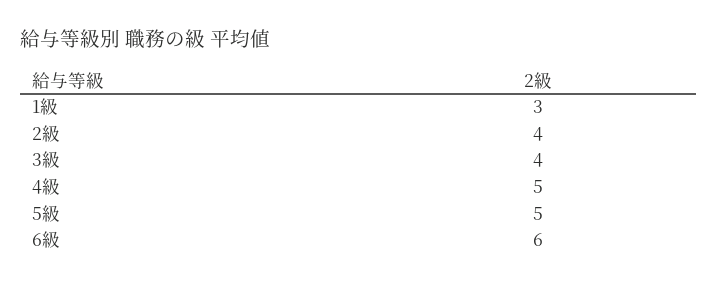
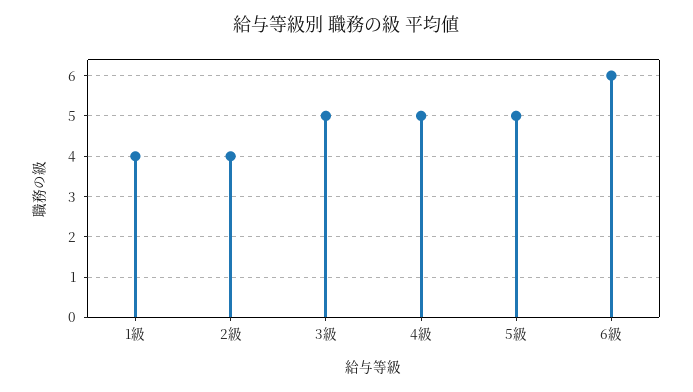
  {
-   "1級": 3,
+   "1級": 4,
    "2級": 4,
-   "3級": 4,
+   "3級": 5,
    "4級": 5,
    "5級": 5,
    "6級": 6
  }

